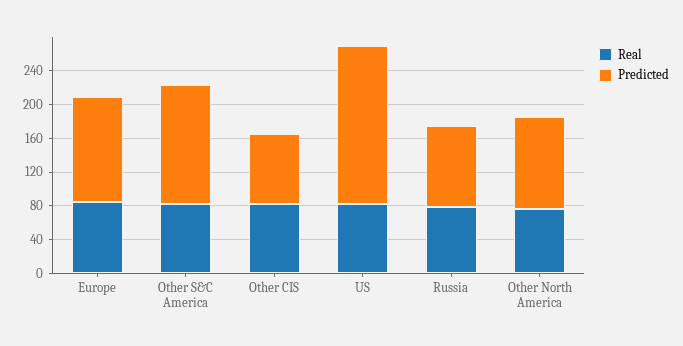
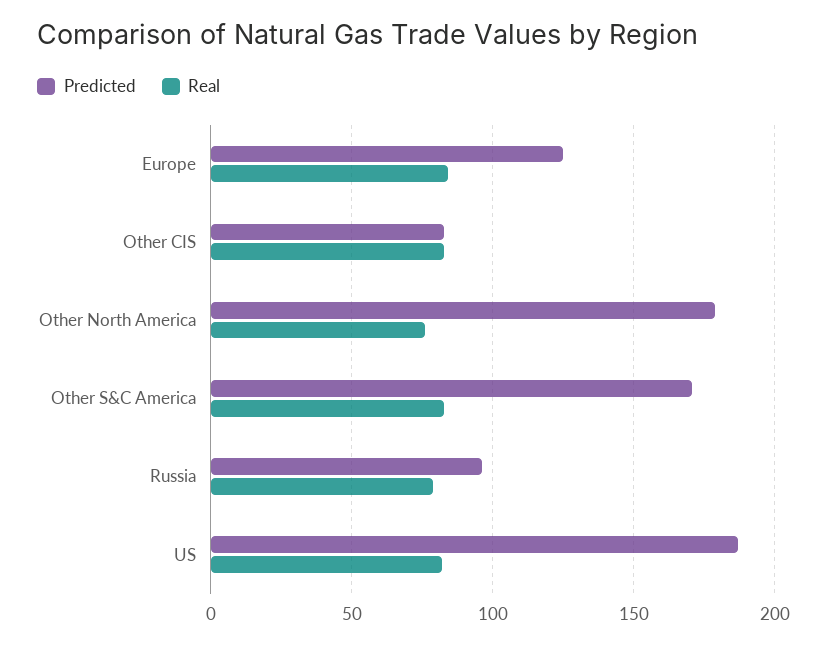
  {
    "Real": {
      "Europe": 85,
      "Other S&C America": 85,
      "Other CIS": 85,
      "US": 80,
      "Russia": 80,
      "Other North America": 75
    },
    "Predicted": {
      "Europe": 125,
-     "Other S&C America": 140,
+     "Other S&C America": 170,
      "Other CIS": 85,
      "US": 185,
      "Russia": 95,
-     "Other North America": 110
+     "Other North America": 180
    }
  }

